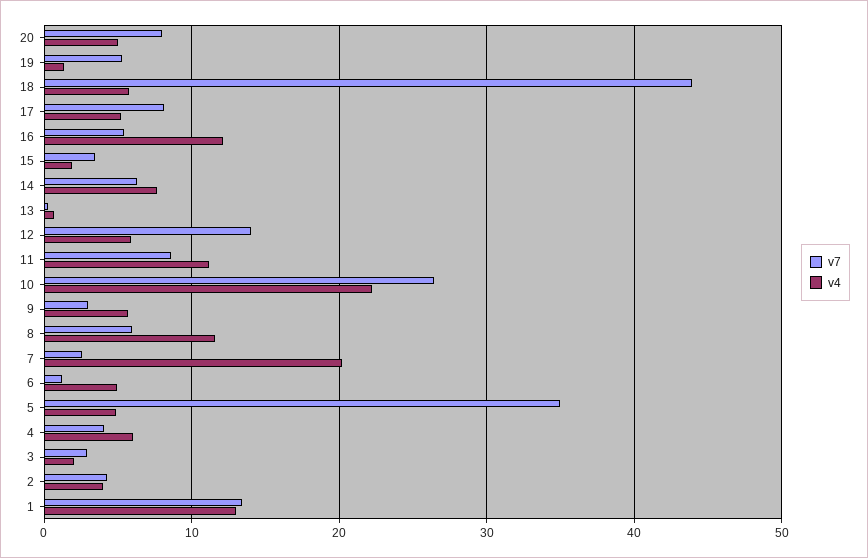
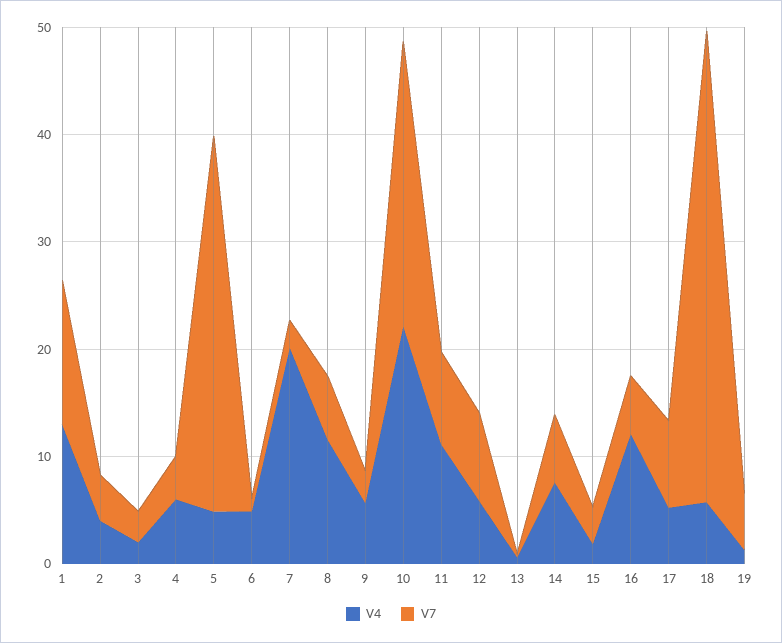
  {
    "v7": {
-     "20": 8,
      "19": 5,
      "18": 44,
      "17": 8,
      "16": 5,
      "15": 3,
      "14": 6,
      "13": 0,
-     "12": 14,
+     "12": 8,
      "11": 9,
      "10": 26,
      "9": 3,
      "8": 6,
      "7": 3,
      "6": 1,
      "5": 35,
      "4": 4,
      "3": 3,
      "2": 4,
      "1": 13
    },
    "v4": {
-     "20": 5,
      "19": 1,
      "18": 6,
      "17": 5,
      "16": 12,
      "15": 2,
      "14": 8,
      "13": 1,
      "12": 6,
      "11": 11,
      "10": 22,
      "9": 6,
      "8": 12,
      "7": 20,
      "6": 5,
      "5": 5,
      "4": 6,
      "3": 2,
      "2": 4,
      "1": 13
    }
  }

